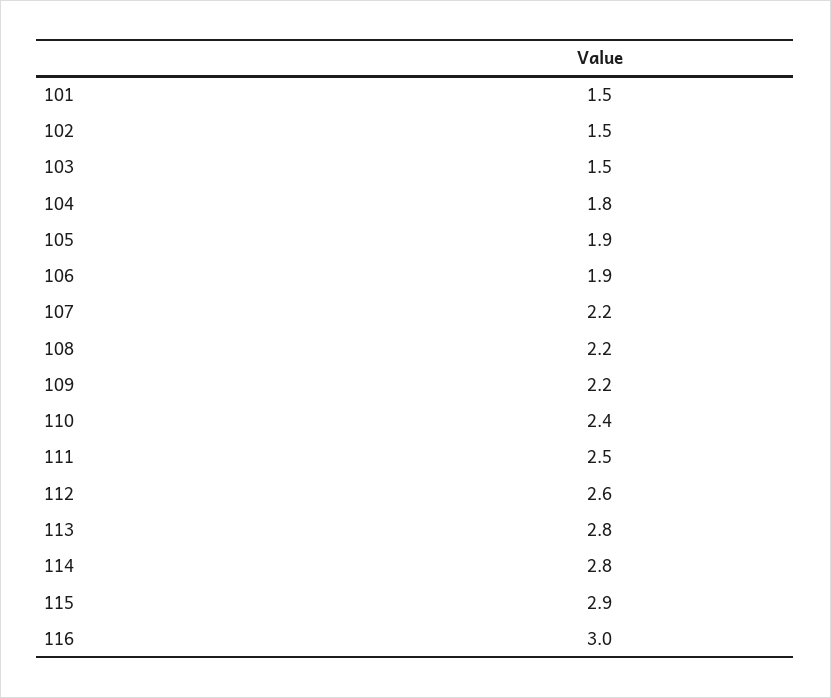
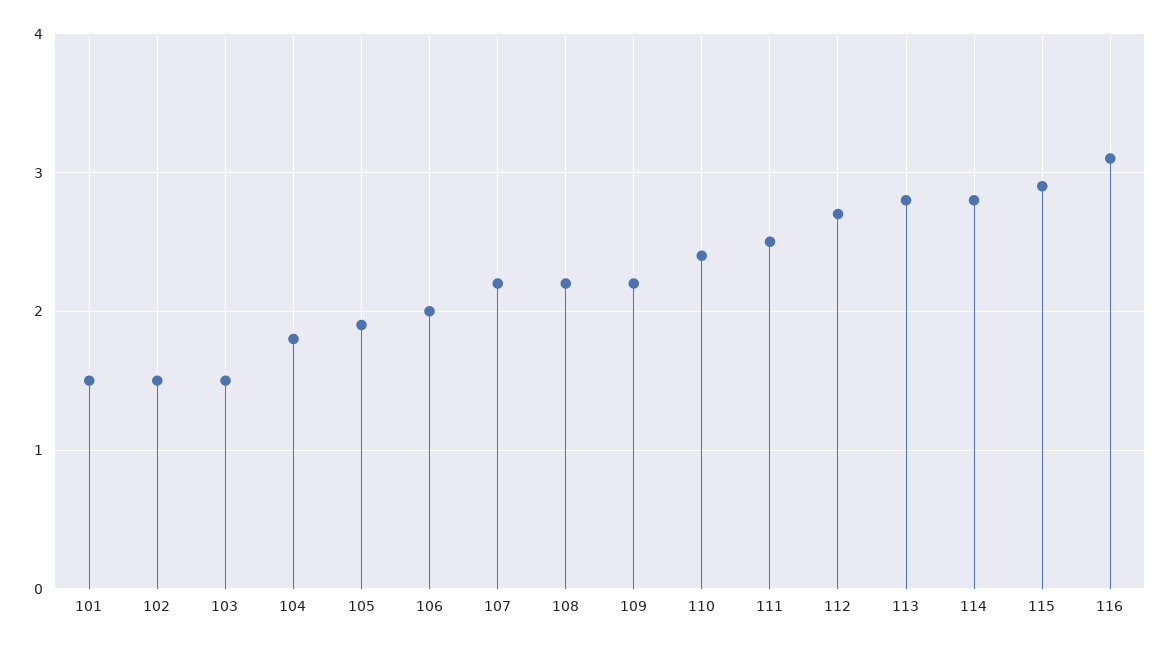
  {
    "101": 1.5,
    "102": 1.5,
    "103": 1.5,
    "104": 1.8,
    "105": 1.9,
-   "106": 1.9,
+   "106": 2,
    "107": 2.2,
    "108": 2.2,
    "109": 2.2,
    "110": 2.4,
    "111": 2.5,
-   "112": 2.6,
+   "112": 2.7,
    "113": 2.8,
    "114": 2.8,
    "115": 2.9,
-   "116": 3
+   "116": 3.1
  }

